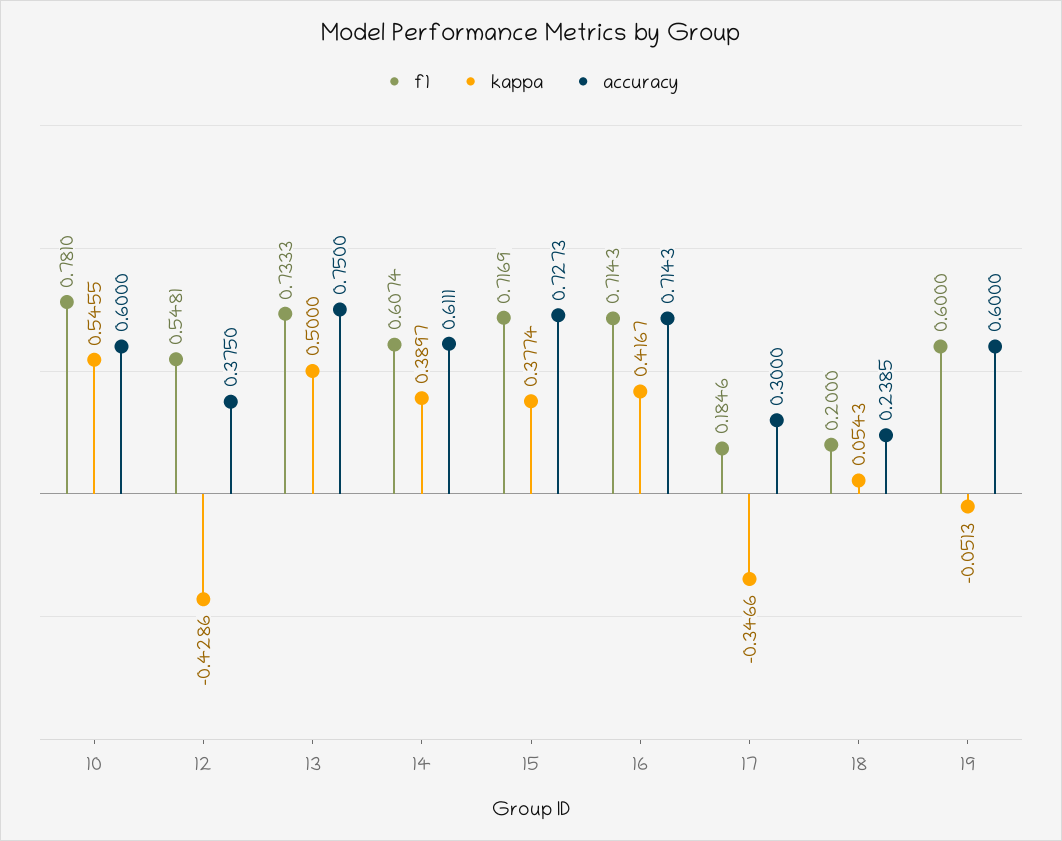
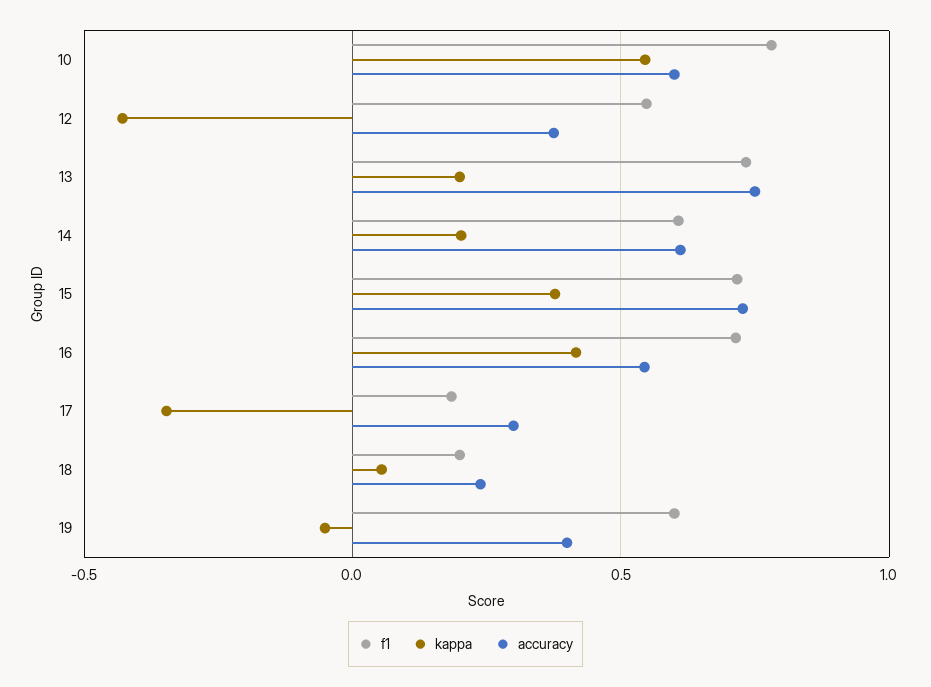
  {
    "f1": {
      "10": 0.781,
      "12": 0.5481,
      "13": 0.7333,
      "14": 0.6074,
      "15": 0.7169,
      "16": 0.7143,
      "17": 0.1846,
      "18": 0.2,
      "19": 0.6
    },
    "kappa": {
      "10": 0.5455,
      "12": -0.4286,
-     "13": 0.5,
+     "13": 0.2,
-     "14": 0.3897,
+     "14": 0.2,
      "15": 0.3774,
      "16": 0.4167,
      "17": -0.3466,
      "18": 0.0543,
      "19": -0.0513
    },
    "accuracy": {
      "10": 0.6,
      "12": 0.375,
      "13": 0.75,
      "14": 0.6111,
      "15": 0.7273,
-     "16": 0.7143,
+     "16": 0.55,
      "17": 0.3,
      "18": 0.2385,
-     "19": 0.6
+     "19": 0.4
    }
  }

